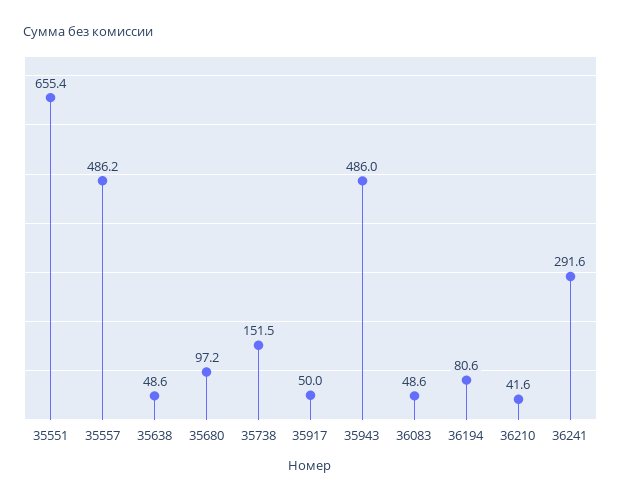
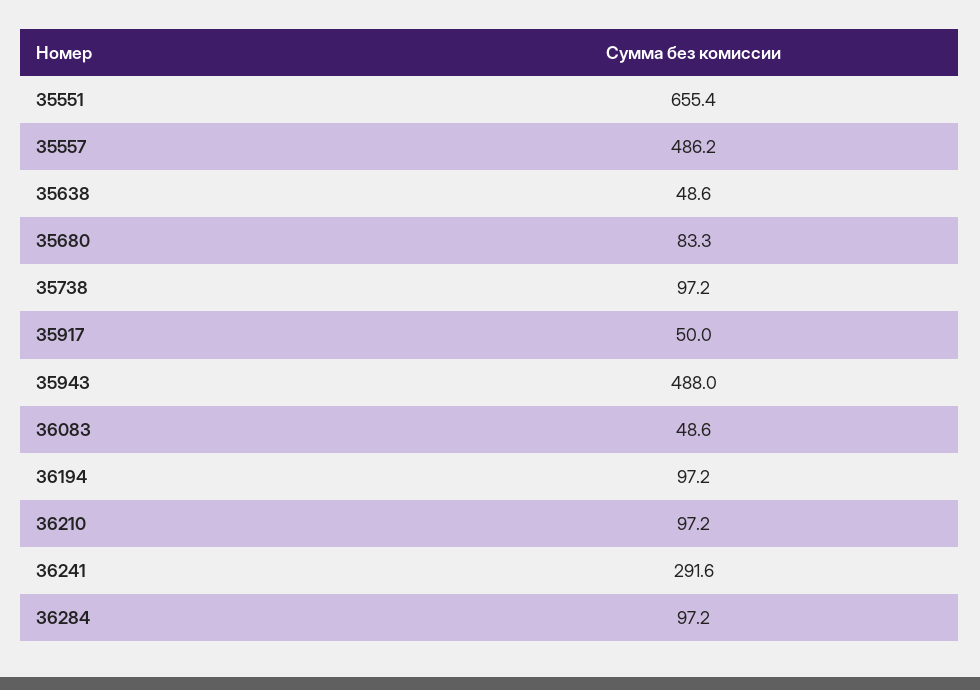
  {
    "35551": 655.4,
    "35557": 486.2,
    "35638": 48.6,
-   "35680": 97.2,
+   "35680": 83.3,
-   "35738": 151.5,
+   "35738": 97.2,
    "35917": 50,
-   "35943": 486,
+   "35943": 488,
    "36083": 48.6,
-   "36194": 80.6,
+   "36194": 97.2,
-   "36210": 41.6,
+   "36210": 97.2,
-   "36241": 291.6
+   "36241": 291.6,
+   "36284": 97.2
  }

